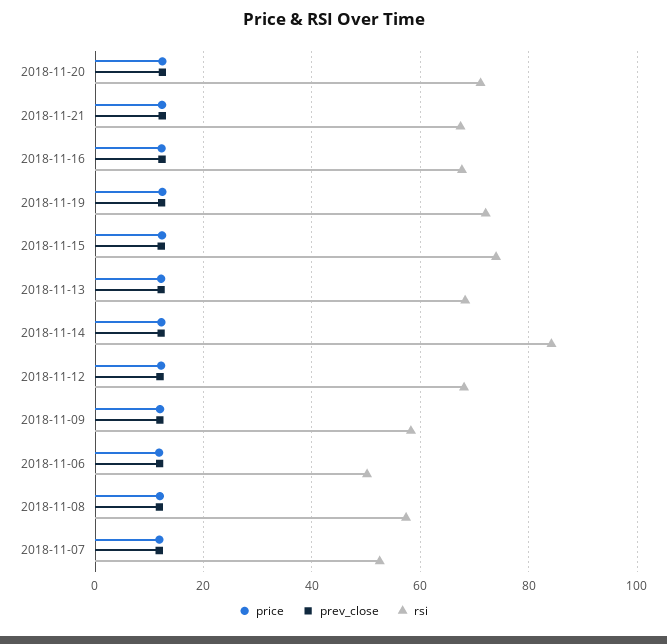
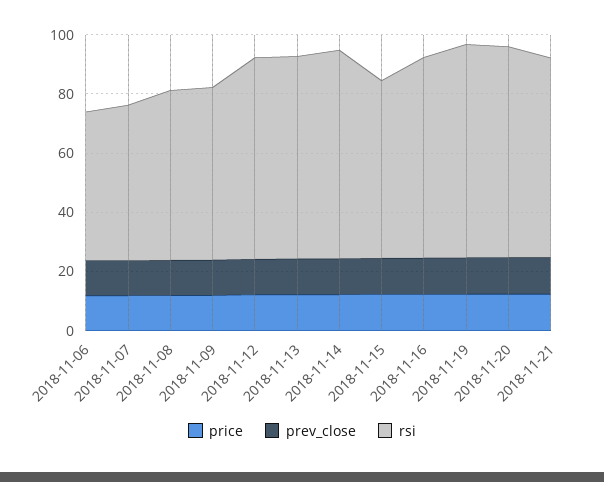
  {
    "price": {
      "2018-11-20": 12,
      "2018-11-21": 12,
      "2018-11-16": 12,
      "2018-11-19": 12,
      "2018-11-15": 12,
      "2018-11-13": 12,
      "2018-11-14": 12,
      "2018-11-12": 12,
      "2018-11-09": 12,
      "2018-11-06": 12,
      "2018-11-08": 12,
      "2018-11-07": 12
    },
    "prev_close": {
      "2018-11-20": 12,
      "2018-11-21": 12,
      "2018-11-16": 12,
      "2018-11-19": 12,
      "2018-11-15": 12,
      "2018-11-13": 12,
      "2018-11-14": 12,
      "2018-11-12": 12,
      "2018-11-09": 12,
      "2018-11-06": 12,
      "2018-11-08": 12,
      "2018-11-07": 12
    },
    "rsi": {
      "2018-11-20": 72,
      "2018-11-21": 68,
      "2018-11-16": 68,
      "2018-11-19": 72,
-     "2018-11-15": 74,
+     "2018-11-15": 60,
      "2018-11-13": 68,
-     "2018-11-14": 84,
+     "2018-11-14": 70,
      "2018-11-12": 68,
      "2018-11-09": 58,
      "2018-11-06": 50,
      "2018-11-08": 58,
      "2018-11-07": 52
    }
  }

